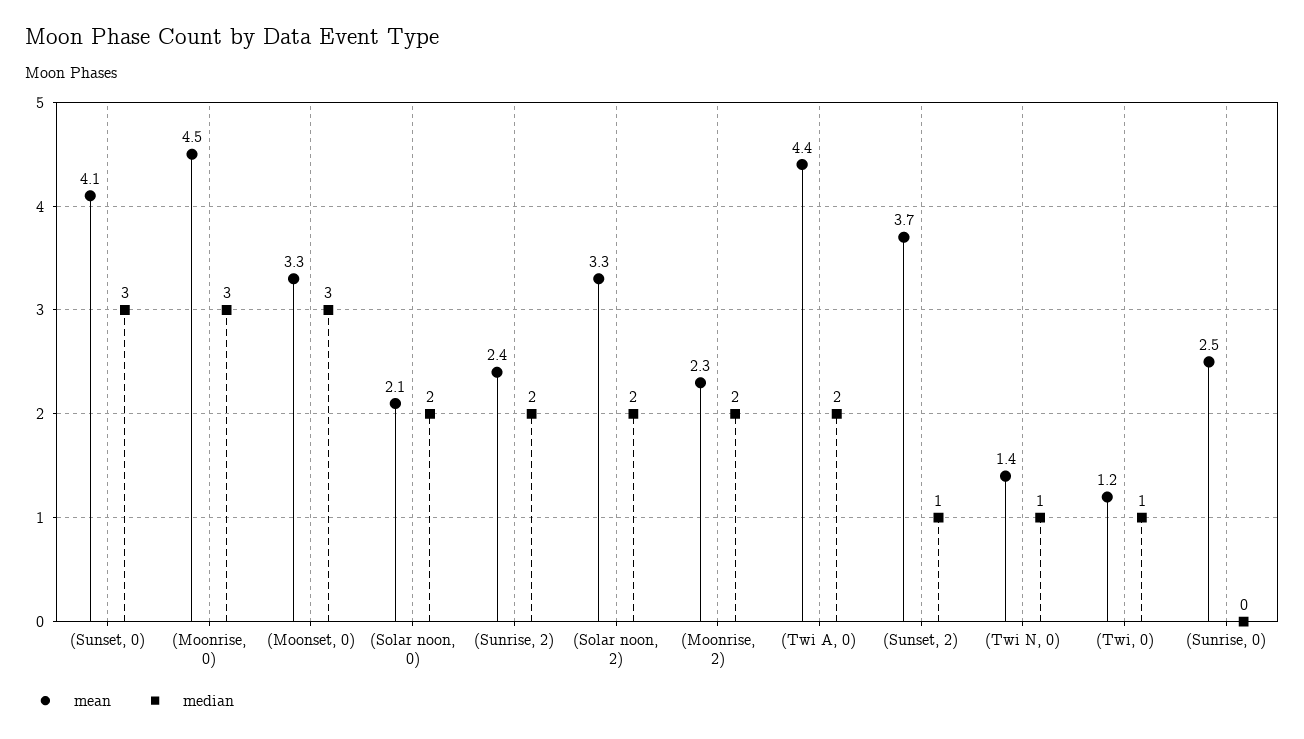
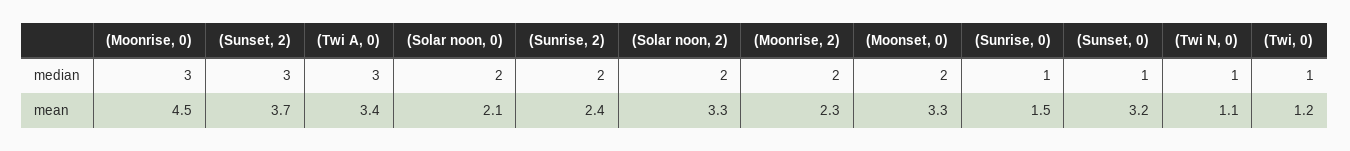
  {
    "mean": {
-     "(Sunset, 0)": 4.1,
+     "(Sunset, 0)": 3.2,
      "(Moonrise, 0)": 4.5,
      "(Moonset, 0)": 3.3,
      "(Solar noon, 0)": 2.1,
      "(Sunrise, 2)": 2.4,
      "(Solar noon, 2)": 3.3,
      "(Moonrise, 2)": 2.3,
-     "(Twi A, 0)": 4.4,
+     "(Twi A, 0)": 3.4,
      "(Sunset, 2)": 3.7,
-     "(Twi N, 0)": 1.4,
+     "(Twi N, 0)": 1.1,
      "(Twi, 0)": 1.2,
-     "(Sunrise, 0)": 2.5
+     "(Sunrise, 0)": 1.5
    },
    "median": {
-     "(Sunset, 0)": 3,
+     "(Sunset, 0)": 1,
      "(Moonrise, 0)": 3,
-     "(Moonset, 0)": 3,
+     "(Moonset, 0)": 2,
      "(Solar noon, 0)": 2,
      "(Sunrise, 2)": 2,
      "(Solar noon, 2)": 2,
      "(Moonrise, 2)": 2,
-     "(Twi A, 0)": 2,
+     "(Twi A, 0)": 3,
-     "(Sunset, 2)": 1,
+     "(Sunset, 2)": 3,
      "(Twi N, 0)": 1,
      "(Twi, 0)": 1,
-     "(Sunrise, 0)": 0
+     "(Sunrise, 0)": 1
    }
  }

